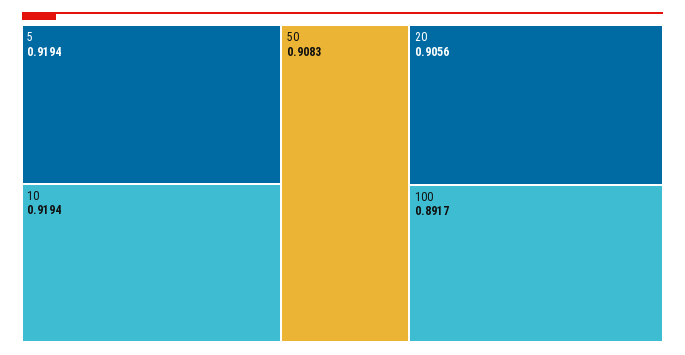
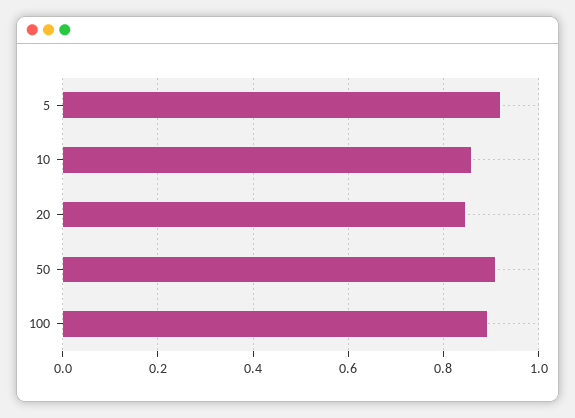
  {
    "5": 0.9194,
-   "10": 0.9194,
+   "10": 0.86,
    "50": 0.9083,
-   "20": 0.9056,
+   "20": 0.84,
    "100": 0.8917
  }

